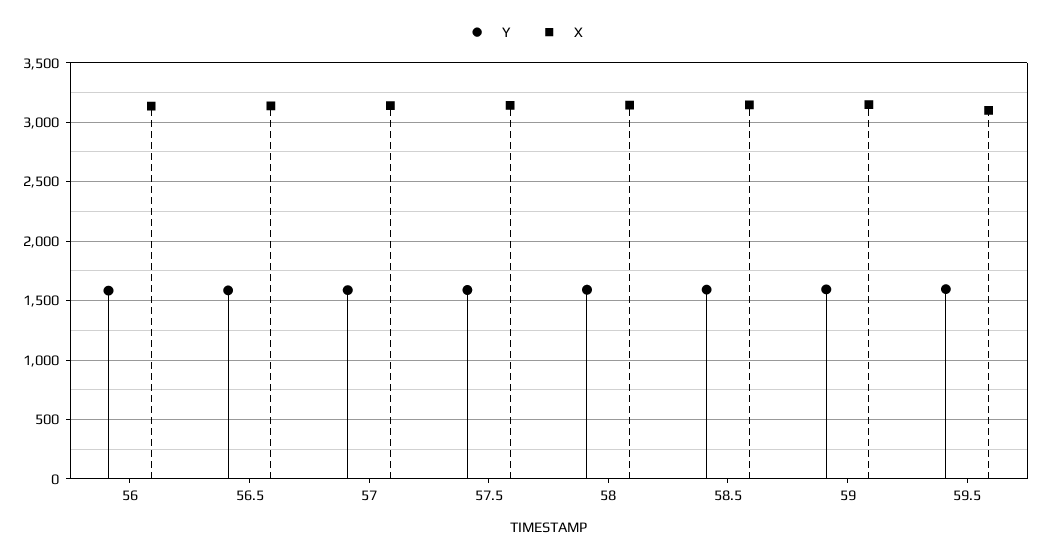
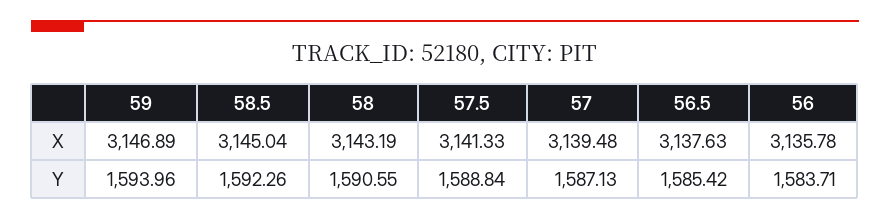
  {
    "Y": {
      "56": 1583.71,
      "56.5": 1585.42,
      "57": 1587.13,
      "57.5": 1588.84,
      "58": 1590.55,
      "58.5": 1592.26,
-     "59": 1593.96,
+     "59": 1593.96
-     "59.5": 1600
    },
    "X": {
      "56": 3135.78,
      "56.5": 3137.63,
      "57": 3139.48,
      "57.5": 3141.33,
      "58": 3143.19,
      "58.5": 3145.04,
-     "59": 3146.89,
+     "59": 3146.89
-     "59.5": 3100
    }
  }

